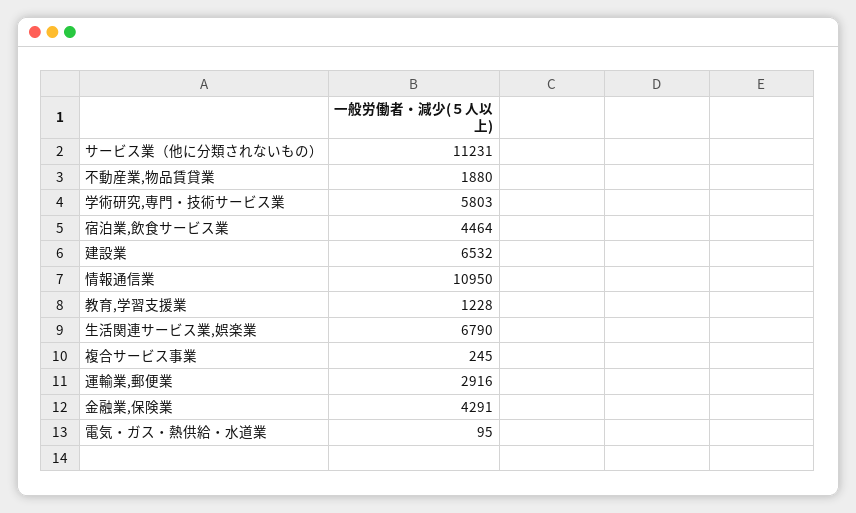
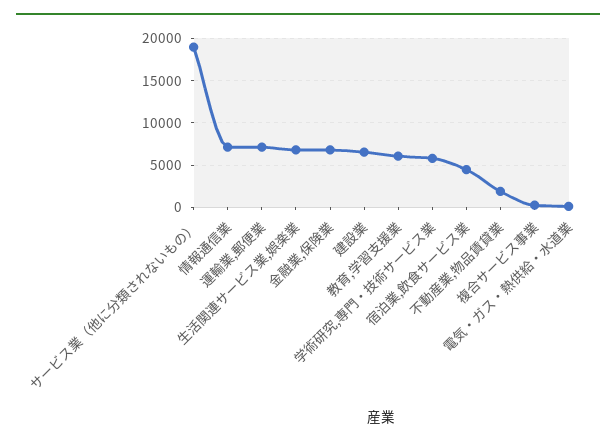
  {
-   "サービス業（他に分類されないもの）": 11231,
+   "サービス業（他に分類されないもの）": 19000,
    "不動産業,物品賃貸業": 1880,
    "学術研究,専門・技術サービス業": 5803,
    "宿泊業,飲食サービス業": 4464,
    "建設業": 6532,
-   "情報通信業": 10950,
+   "情報通信業": 7000,
-   "教育,学習支援業": 1228,
+   "教育,学習支援業": 6000,
    "生活関連サービス業,娯楽業": 6790,
    "複合サービス事業": 245,
-   "運輸業,郵便業": 2916,
+   "運輸業,郵便業": 7000,
-   "金融業,保険業": 4291,
+   "金融業,保険業": 7000,
    "電気・ガス・熱供給・水道業": 95
  }

